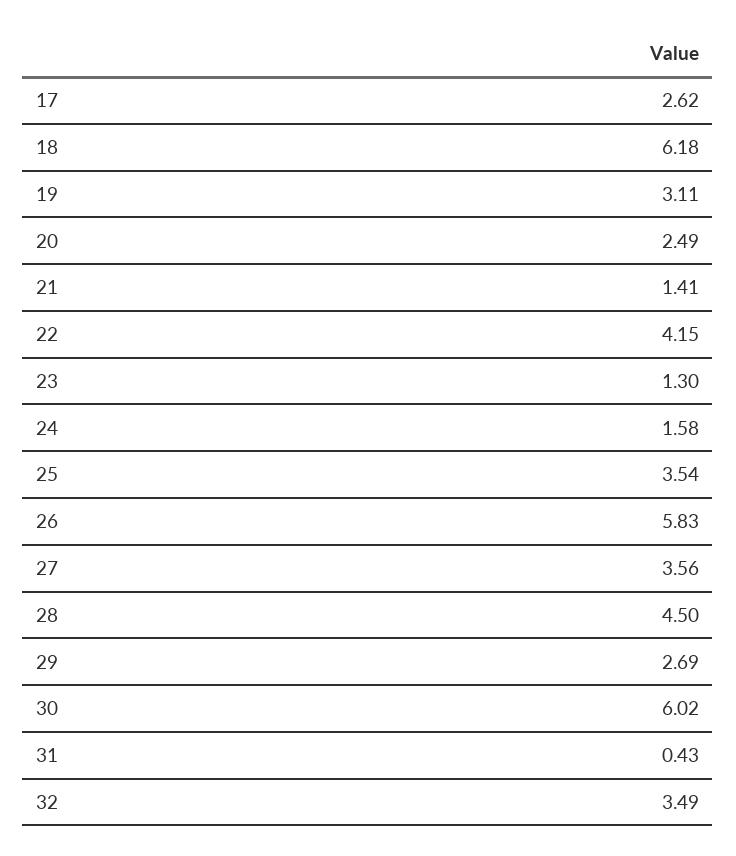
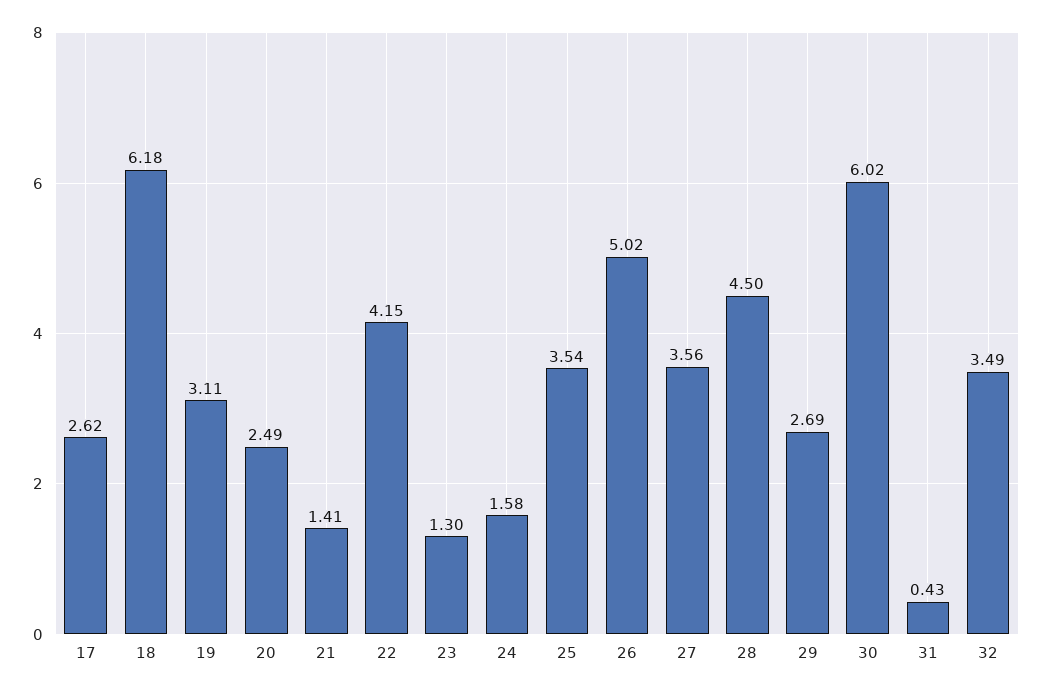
  {
    "17": 2.62,
    "18": 6.18,
    "19": 3.11,
    "20": 2.49,
    "21": 1.41,
    "22": 4.15,
    "23": 1.3,
    "24": 1.58,
    "25": 3.54,
-   "26": 5.83,
+   "26": 5.02,
    "27": 3.56,
    "28": 4.5,
    "29": 2.69,
    "30": 6.02,
    "31": 0.43,
    "32": 3.49
  }

